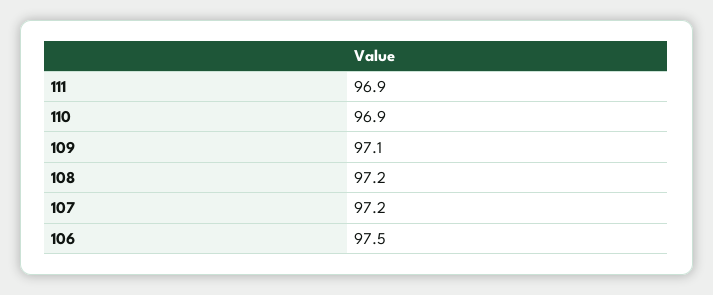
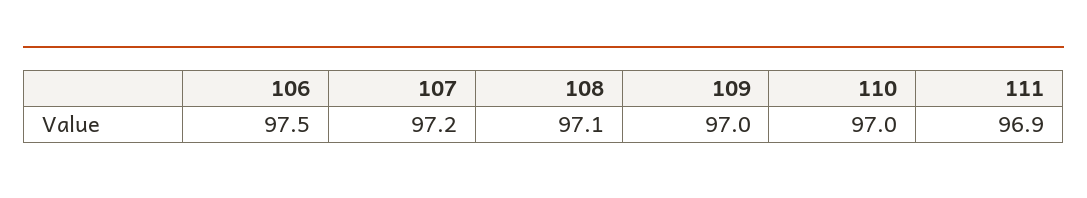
  {
    "111": 96.9,
-   "110": 96.9,
+   "110": 97,
-   "109": 97.1,
+   "109": 97,
-   "108": 97.2,
+   "108": 97.1,
    "107": 97.2,
    "106": 97.5
  }

